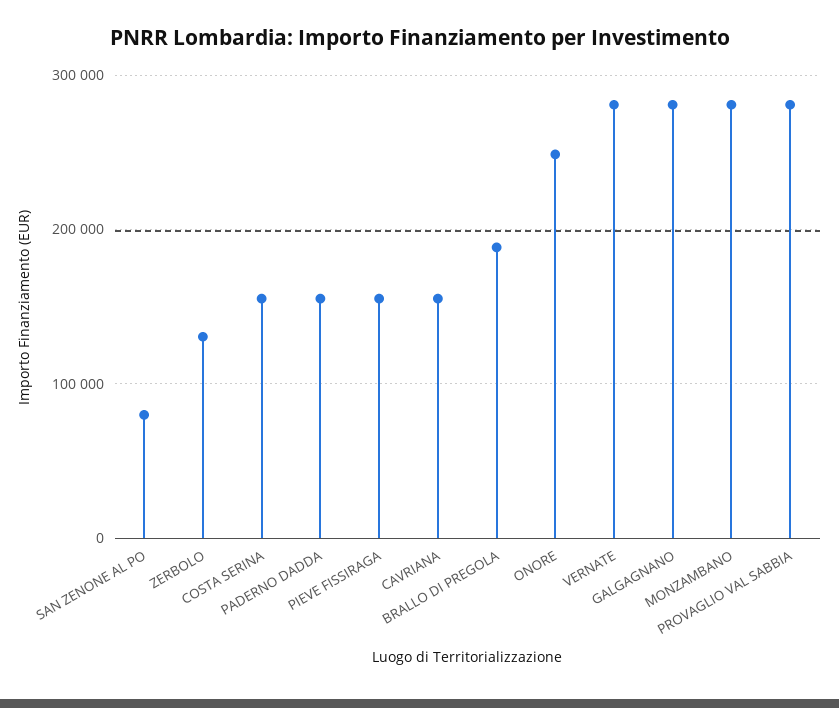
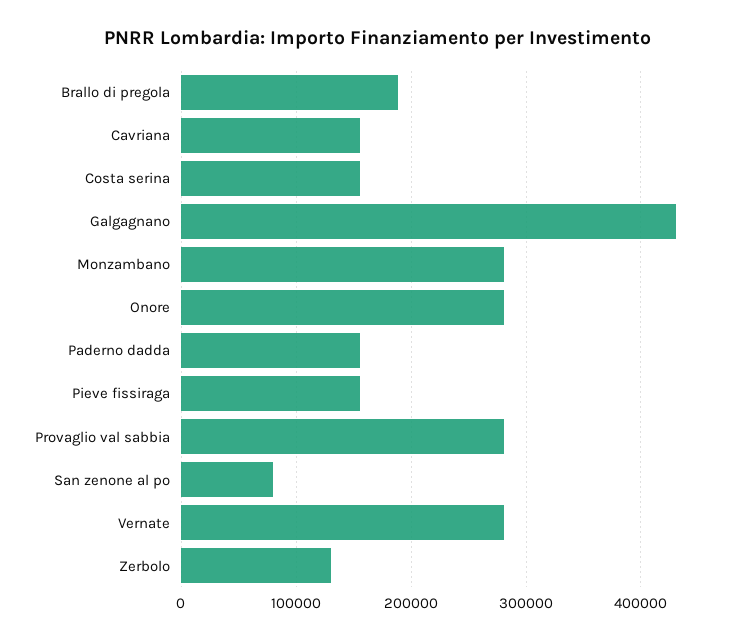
  {
    "SAN ZENONE AL PO": 80000,
    "ZERBOLO": 130000,
    "COSTA SERINA": 160000,
    "PADERNO DADDA": 160000,
    "PIEVE FISSIRAGA": 160000,
    "CAVRIANA": 160000,
    "BRALLO DI PREGOLA": 190000,
-   "ONORE": 250000,
+   "ONORE": 280000,
    "VERNATE": 280000,
-   "GALGAGNANO": 280000,
+   "GALGAGNANO": 430000,
    "MONZAMBANO": 280000,
    "PROVAGLIO VAL SABBIA": 280000
  }

